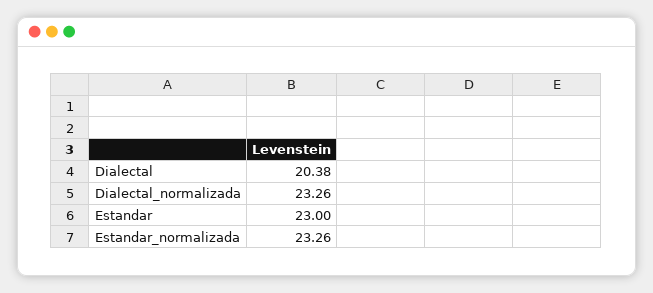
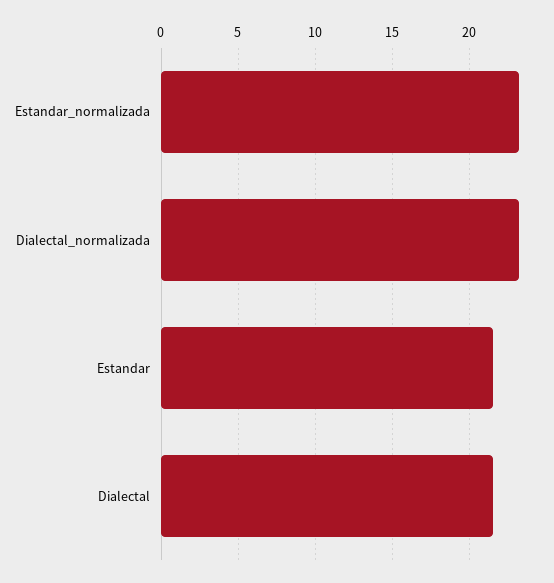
  {
-   "Dialectal": 20.38,
+   "Dialectal": 21.5,
    "Dialectal_normalizada": 23.26,
-   "Estandar": 23,
+   "Estandar": 21.5,
    "Estandar_normalizada": 23.26
  }

